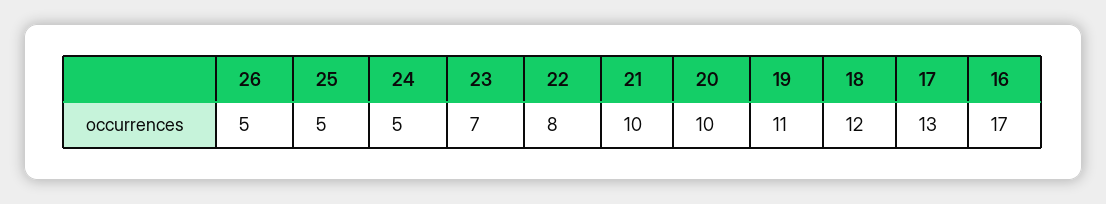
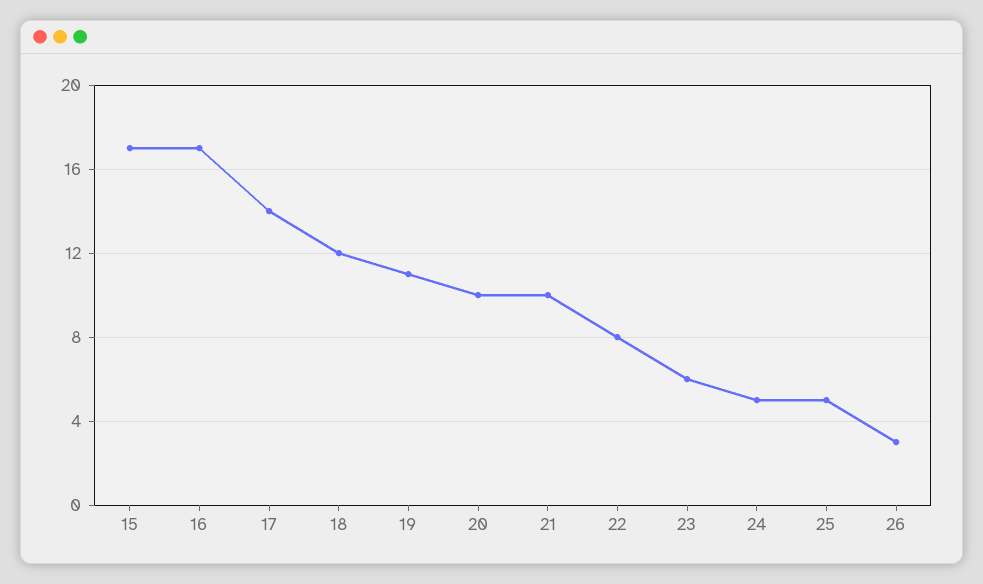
  {
-   "26": 5,
+   "26": 3,
    "25": 5,
    "24": 5,
-   "23": 7,
+   "23": 6,
    "22": 8,
    "21": 10,
    "20": 10,
    "19": 11,
    "18": 12,
-   "17": 13,
+   "17": 14,
-   "16": 17
+   "16": 17,
+   "15": 17
  }

